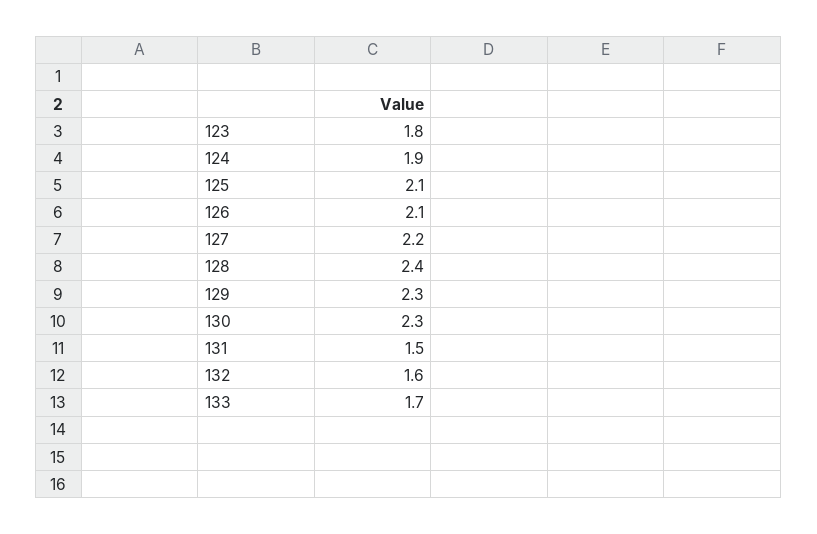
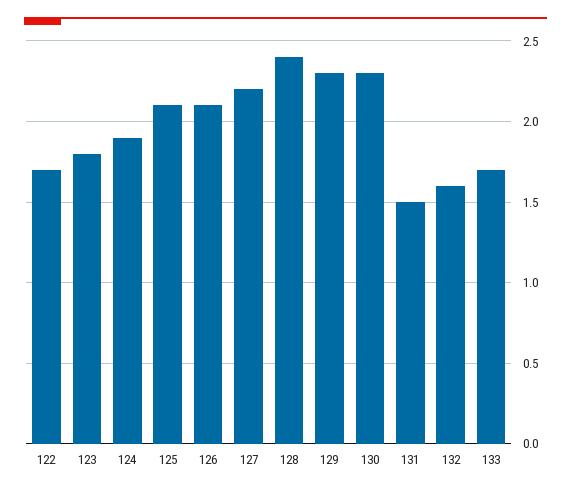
  {
    "123": 1.8,
    "124": 1.9,
    "125": 2.1,
    "126": 2.1,
    "127": 2.2,
    "128": 2.4,
    "129": 2.3,
    "130": 2.3,
    "131": 1.5,
    "132": 1.6,
-   "133": 1.7
+   "133": 1.7,
+   "122": 1.7
  }

